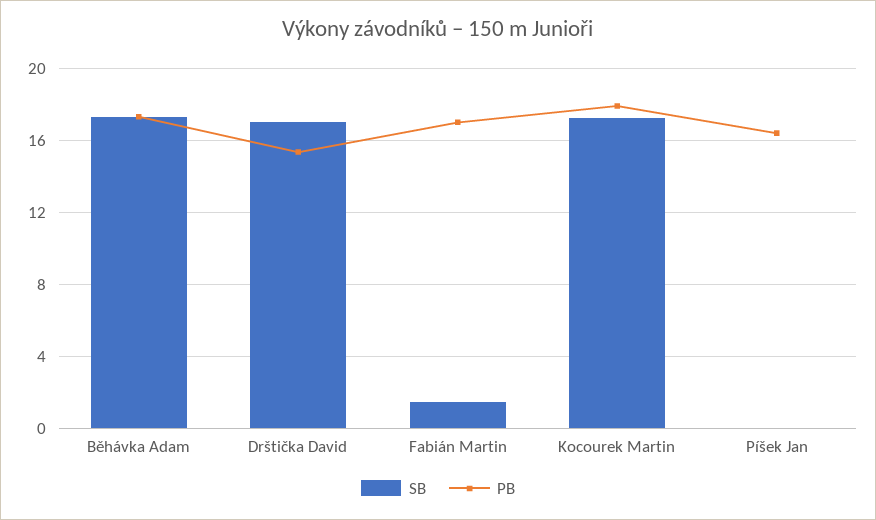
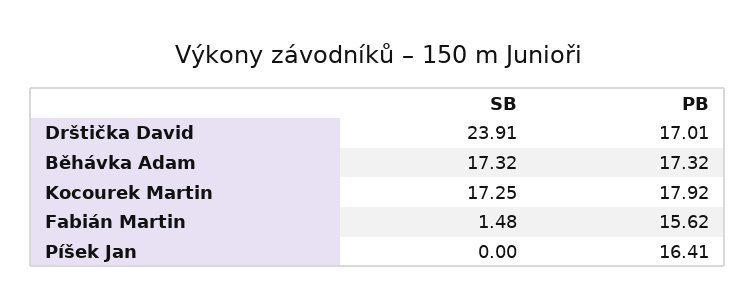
  {
    "SB": {
      "Běhávka Adam": 17.32,
-     "Drštička David": 17,
+     "Drštička David": 23.91,
      "Fabián Martin": 1.48,
      "Kocourek Martin": 17.25,
      "Píšek Jan": 0
    },
    "PB": {
      "Běhávka Adam": 17.32,
-     "Drštička David": 15.5,
+     "Drštička David": 17.01,
-     "Fabián Martin": 17,
+     "Fabián Martin": 15.62,
      "Kocourek Martin": 17.92,
      "Píšek Jan": 16.41
    }
  }

